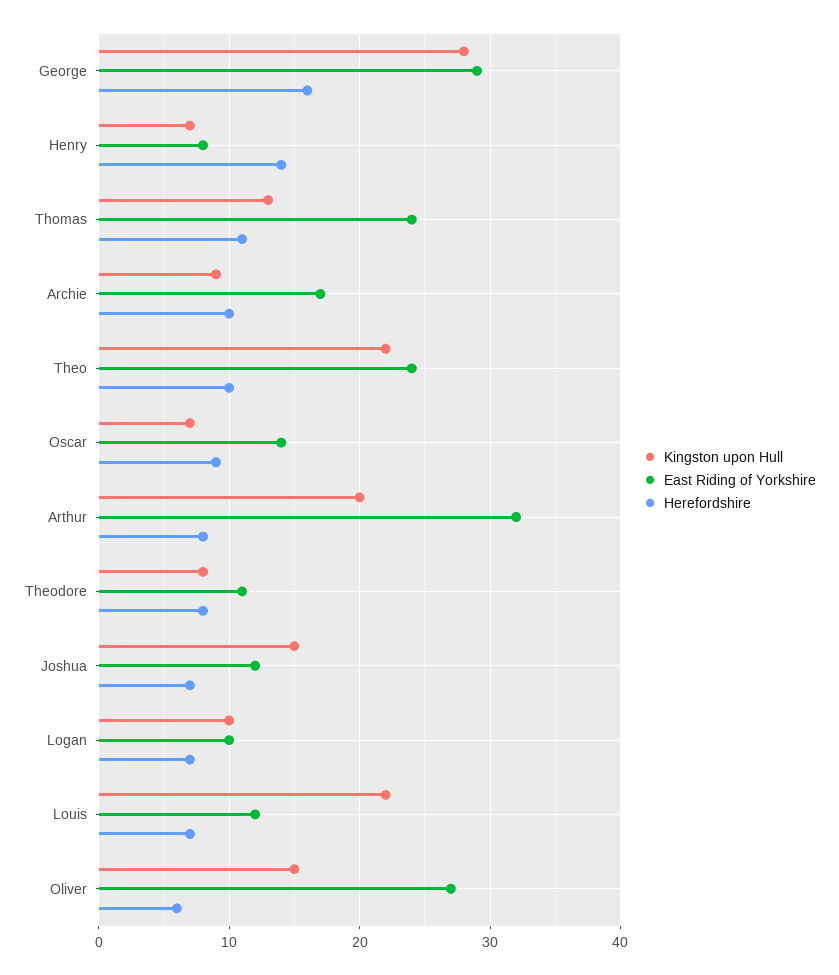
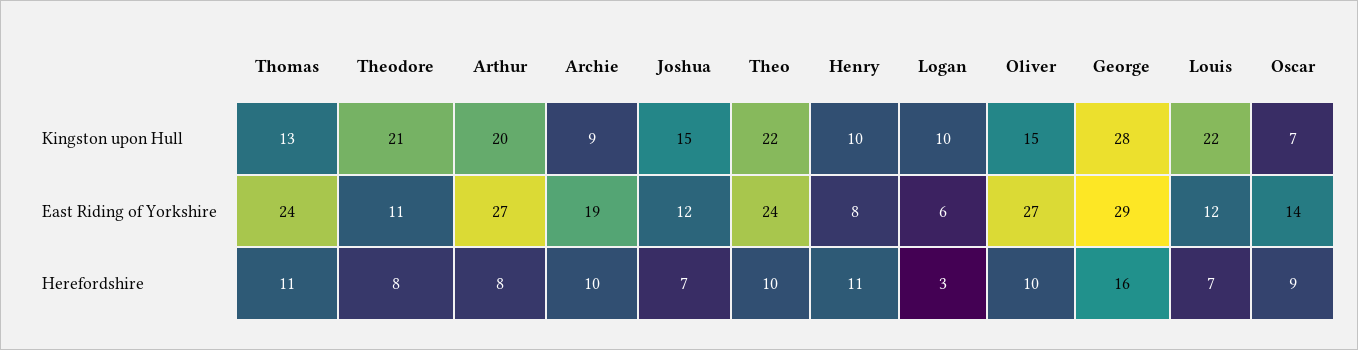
  {
    "Kingston upon Hull": {
      "George": 28,
-     "Henry": 7,
+     "Henry": 10,
      "Thomas": 13,
      "Archie": 9,
      "Theo": 22,
      "Oscar": 7,
      "Arthur": 20,
-     "Theodore": 8,
+     "Theodore": 21,
      "Joshua": 15,
      "Logan": 10,
      "Louis": 22,
      "Oliver": 15
    },
    "East Riding of Yorkshire": {
      "George": 29,
      "Henry": 8,
      "Thomas": 24,
-     "Archie": 17,
+     "Archie": 19,
      "Theo": 24,
      "Oscar": 14,
-     "Arthur": 32,
+     "Arthur": 27,
      "Theodore": 11,
      "Joshua": 12,
-     "Logan": 10,
+     "Logan": 6,
      "Louis": 12,
      "Oliver": 27
    },
    "Herefordshire": {
      "George": 16,
-     "Henry": 14,
+     "Henry": 11,
      "Thomas": 11,
      "Archie": 10,
      "Theo": 10,
      "Oscar": 9,
      "Arthur": 8,
      "Theodore": 8,
      "Joshua": 7,
-     "Logan": 7,
+     "Logan": 3,
      "Louis": 7,
-     "Oliver": 6
+     "Oliver": 10
    }
  }

